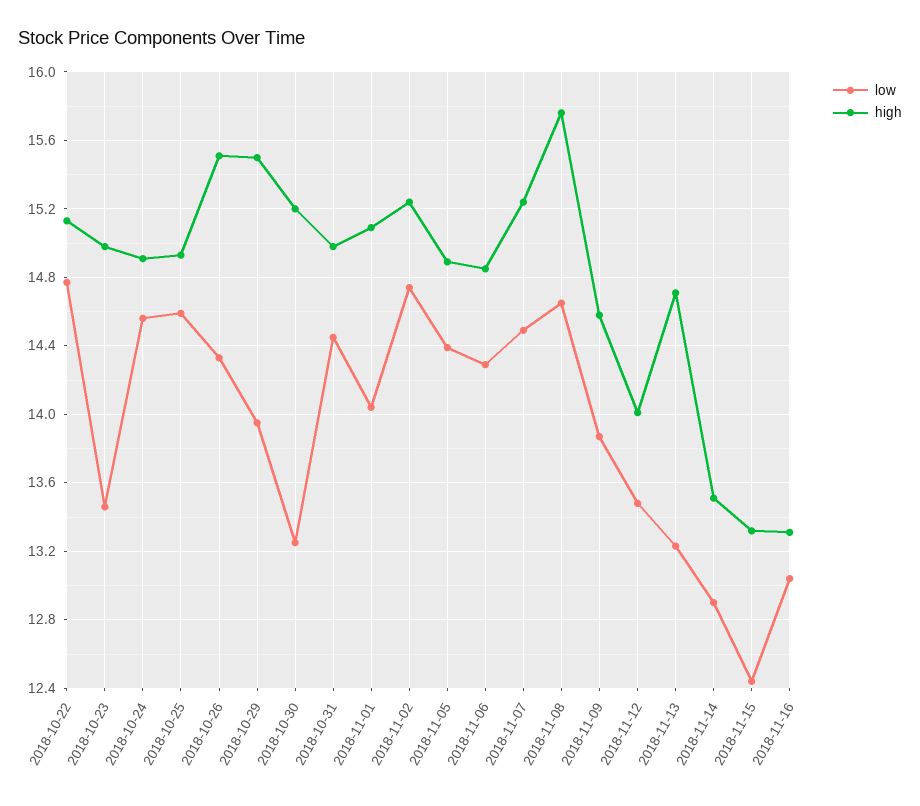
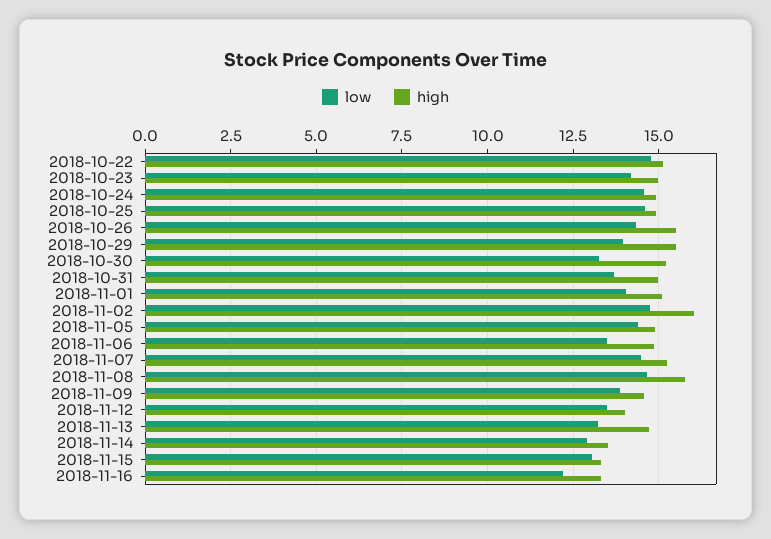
  {
    "low": {
      "2018-10-22": 14.75,
-     "2018-10-23": 13.45,
+     "2018-10-23": 14.25,
      "2018-10-24": 14.55,
      "2018-10-25": 14.6,
      "2018-10-26": 14.35,
      "2018-10-29": 13.95,
      "2018-10-30": 13.25,
-     "2018-10-31": 14.45,
+     "2018-10-31": 13.75,
      "2018-11-01": 14.05,
      "2018-11-02": 14.75,
      "2018-11-05": 14.4,
-     "2018-11-06": 14.3,
+     "2018-11-06": 13.5,
      "2018-11-07": 14.5,
      "2018-11-08": 14.65,
      "2018-11-09": 13.85,
      "2018-11-12": 13.5,
      "2018-11-13": 13.25,
      "2018-11-14": 12.9,
-     "2018-11-15": 12.45,
+     "2018-11-15": 13,
-     "2018-11-16": 13.05
+     "2018-11-16": 12.25
    },
    "high": {
      "2018-10-22": 15.15,
      "2018-10-23": 15,
      "2018-10-24": 14.9,
      "2018-10-25": 14.95,
      "2018-10-26": 15.5,
      "2018-10-29": 15.5,
      "2018-10-30": 15.2,
      "2018-10-31": 15,
      "2018-11-01": 15.1,
-     "2018-11-02": 15.25,
+     "2018-11-02": 16,
      "2018-11-05": 14.9,
      "2018-11-06": 14.85,
      "2018-11-07": 15.25,
      "2018-11-08": 15.75,
      "2018-11-09": 14.6,
      "2018-11-12": 14,
      "2018-11-13": 14.7,
      "2018-11-14": 13.5,
      "2018-11-15": 13.3,
      "2018-11-16": 13.3
    }
  }

